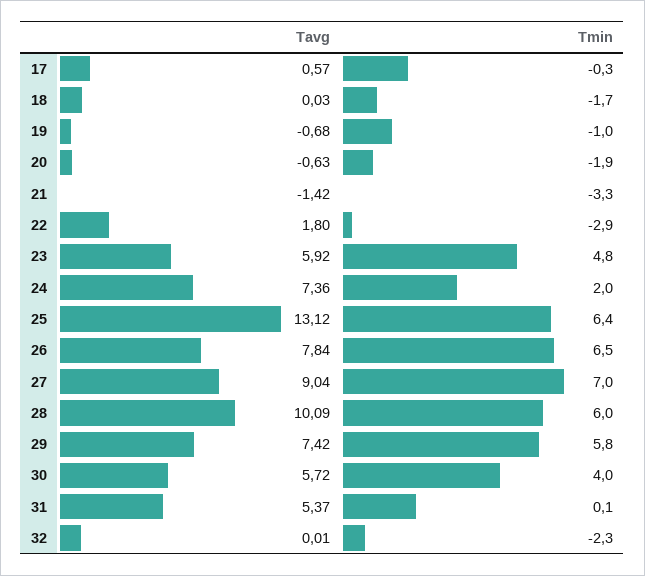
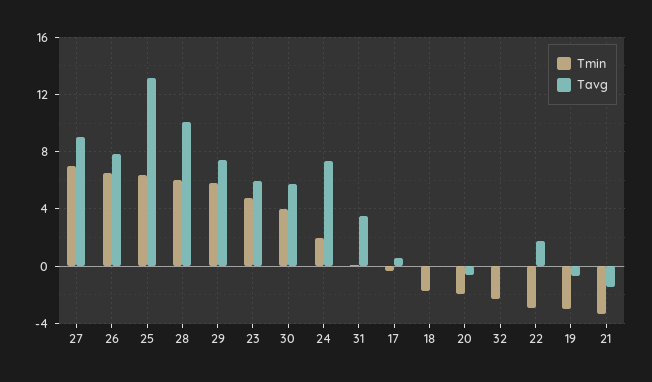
  {
    "Tavg": {
      "17": 0.57,
      "18": 0.03,
      "19": -0.68,
      "20": -0.63,
      "21": -1.42,
      "22": 1.8,
      "23": 5.92,
      "24": 7.36,
      "25": 13.12,
      "26": 7.84,
      "27": 9.04,
      "28": 10.09,
      "29": 7.42,
      "30": 5.72,
-     "31": 5.37,
+     "31": 3.5,
      "32": 0.01
    },
    "Tmin": {
      "17": -0.3,
      "18": -1.7,
-     "19": -1,
+     "19": -3,
      "20": -1.9,
      "21": -3.3,
      "22": -2.9,
      "23": 4.8,
      "24": 2,
      "25": 6.4,
      "26": 6.5,
      "27": 7,
      "28": 6,
      "29": 5.8,
      "30": 4,
      "31": 0.1,
      "32": -2.3
    }
  }

